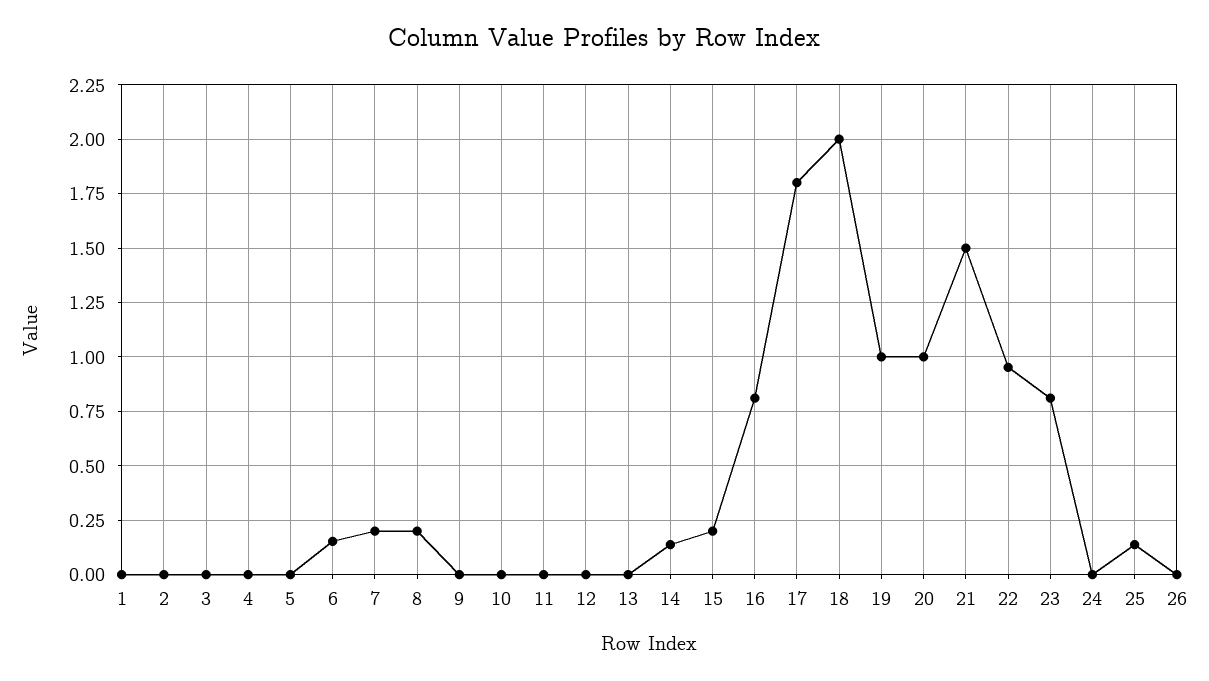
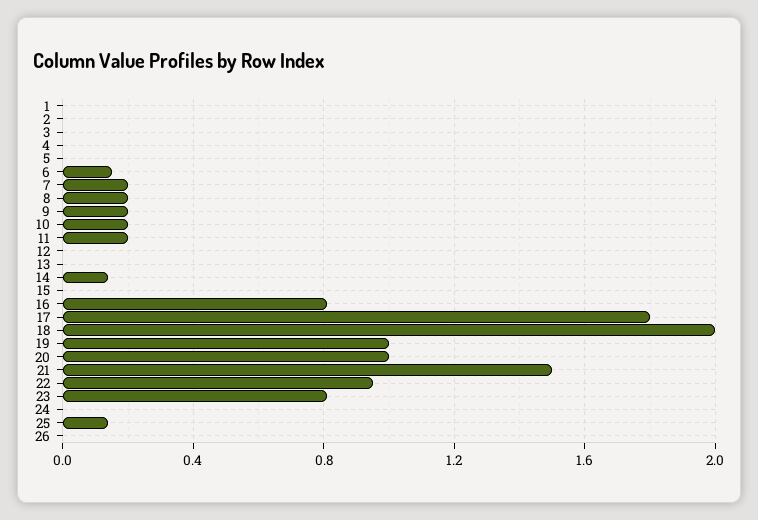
  {
    "1": 0,
    "2": 0,
    "3": 0,
    "4": 0,
    "5": 0,
    "6": 0.15,
    "7": 0.2,
    "8": 0.2,
-   "9": 0,
+   "9": 0.2,
-   "10": 0,
+   "10": 0.2,
-   "11": 0,
+   "11": 0.2,
    "12": 0,
    "13": 0,
    "14": 0.15,
-   "15": 0.2,
+   "15": 0,
    "16": 0.8,
    "17": 1.8,
    "18": 2,
    "19": 1,
    "20": 1,
    "21": 1.5,
    "22": 0.95,
    "23": 0.8,
    "24": 0,
    "25": 0.15,
    "26": 0
  }

